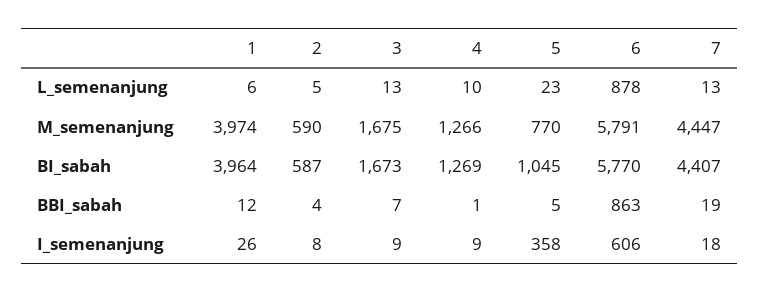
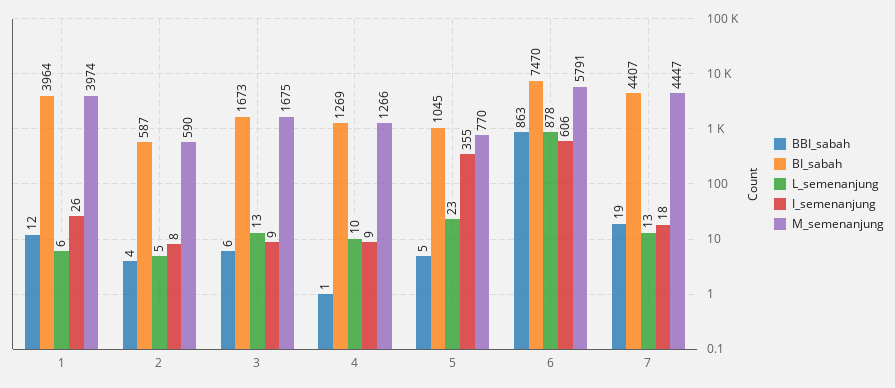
  {
    "L_semenanjung": {
      "1": 6,
      "2": 5,
      "3": 13,
      "4": 10,
      "5": 23,
      "6": 878,
      "7": 13
    },
    "M_semenanjung": {
      "1": 3974,
      "2": 590,
      "3": 1675,
      "4": 1266,
      "5": 770,
      "6": 5791,
      "7": 4447
    },
    "BI_sabah": {
      "1": 3964,
      "2": 587,
      "3": 1673,
      "4": 1269,
      "5": 1045,
-     "6": 5770,
+     "6": 7470,
      "7": 4407
    },
    "BBI_sabah": {
      "1": 12,
      "2": 4,
-     "3": 7,
+     "3": 6,
      "4": 1,
      "5": 5,
      "6": 863,
      "7": 19
    },
    "I_semenanjung": {
      "1": 26,
      "2": 8,
      "3": 9,
      "4": 9,
-     "5": 358,
+     "5": 355,
      "6": 606,
      "7": 18
    }
  }

